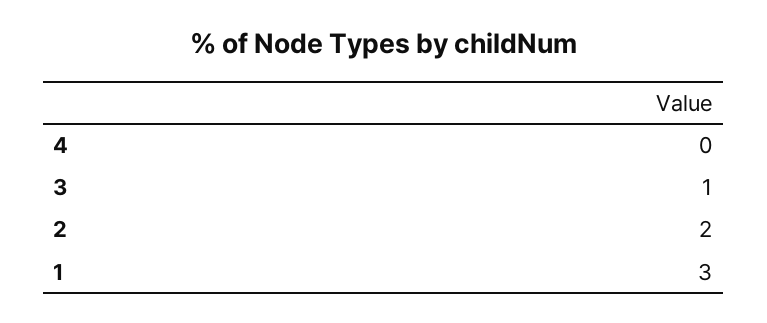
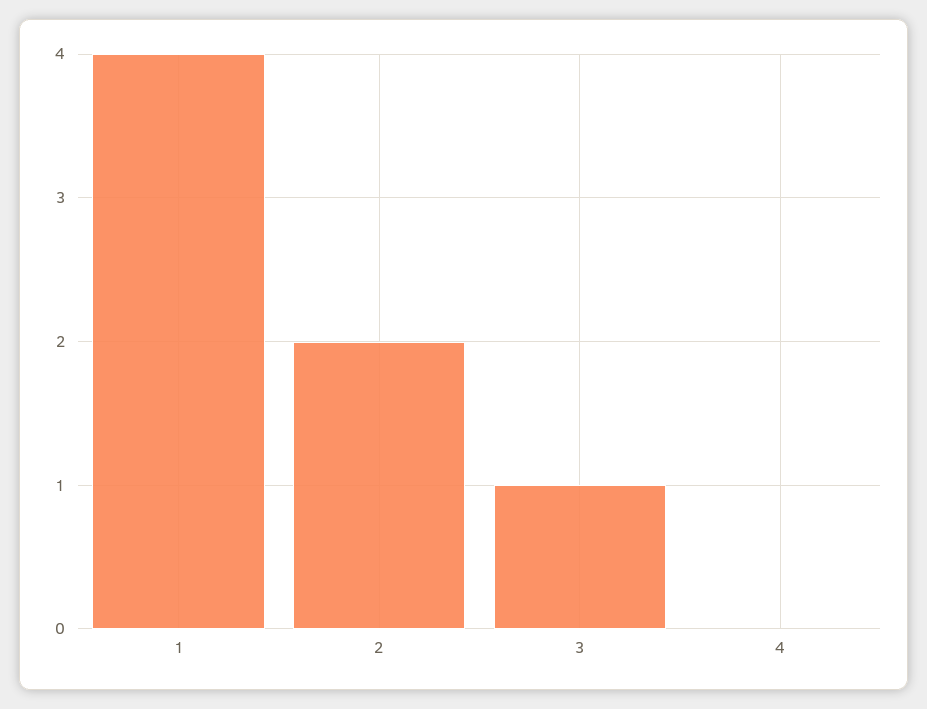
  {
    "4": 0,
    "3": 1,
    "2": 2,
-   "1": 3
+   "1": 4
  }

